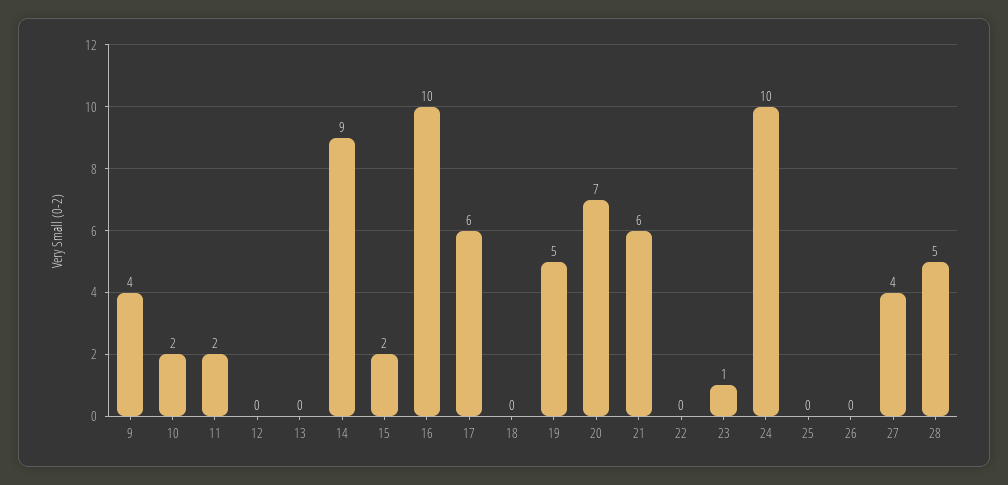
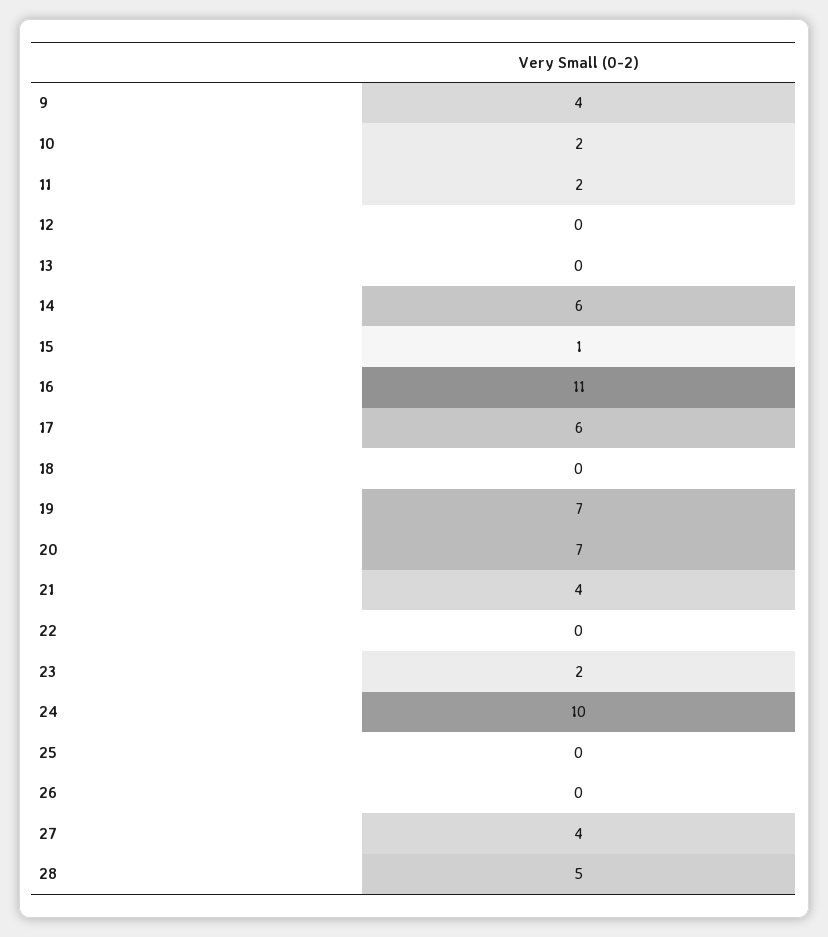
  {
    "9": 4,
    "10": 2,
    "11": 2,
    "12": 0,
    "13": 0,
-   "14": 9,
+   "14": 6,
-   "15": 2,
+   "15": 1,
-   "16": 10,
+   "16": 11,
    "17": 6,
    "18": 0,
-   "19": 5,
+   "19": 7,
    "20": 7,
-   "21": 6,
+   "21": 4,
    "22": 0,
-   "23": 1,
+   "23": 2,
    "24": 10,
    "25": 0,
    "26": 0,
    "27": 4,
    "28": 5
  }

